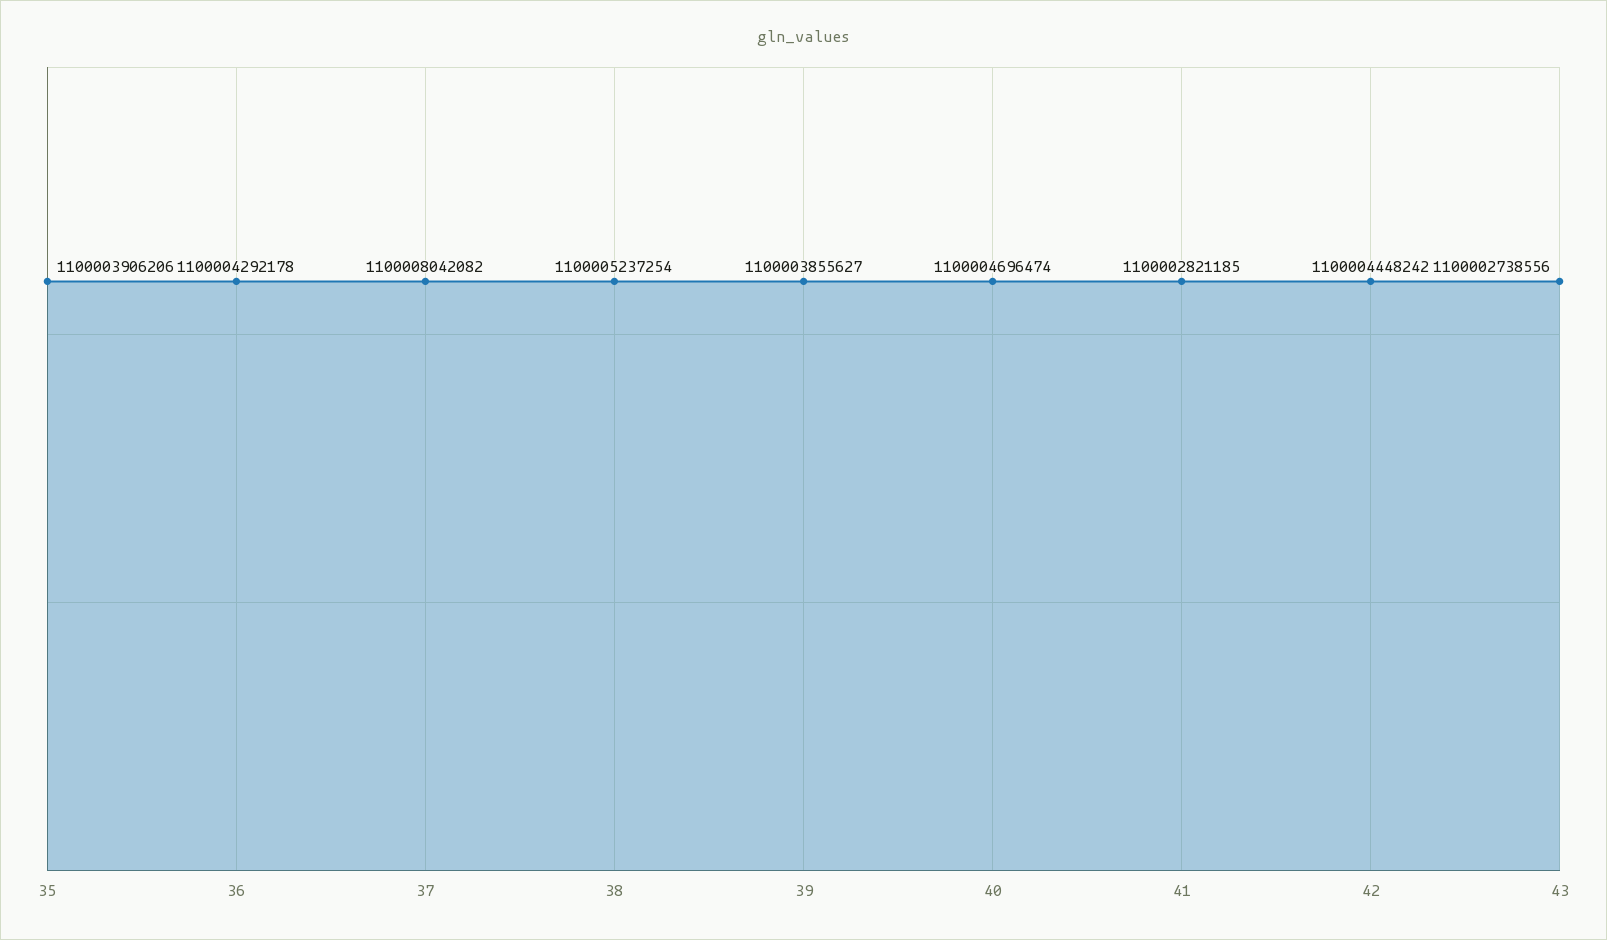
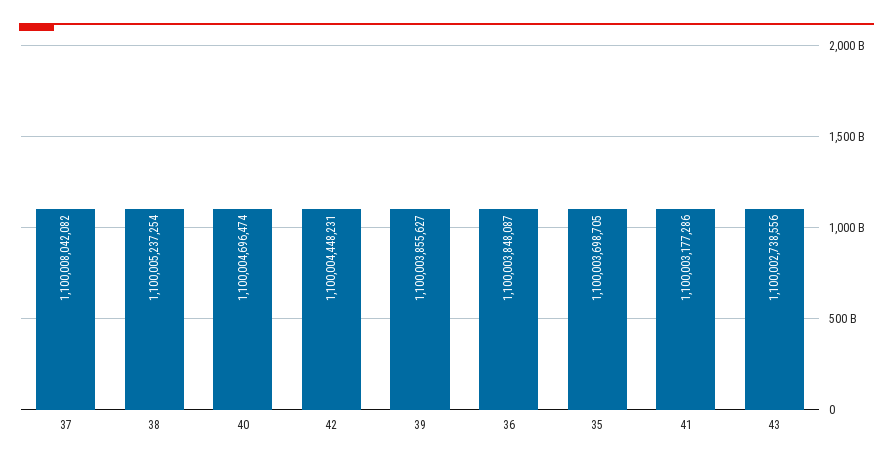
  {
-   "35": 1100003906206,
+   "35": 1100003698705,
-   "36": 1100004292178,
+   "36": 1100003848087,
    "37": 1100008042082,
    "38": 1100005237254,
    "39": 1100003855627,
    "40": 1100004696474,
-   "41": 1100002821185,
+   "41": 1100003177286,
-   "42": 1100004448242,
+   "42": 1100004448231,
    "43": 1100002738556
  }

